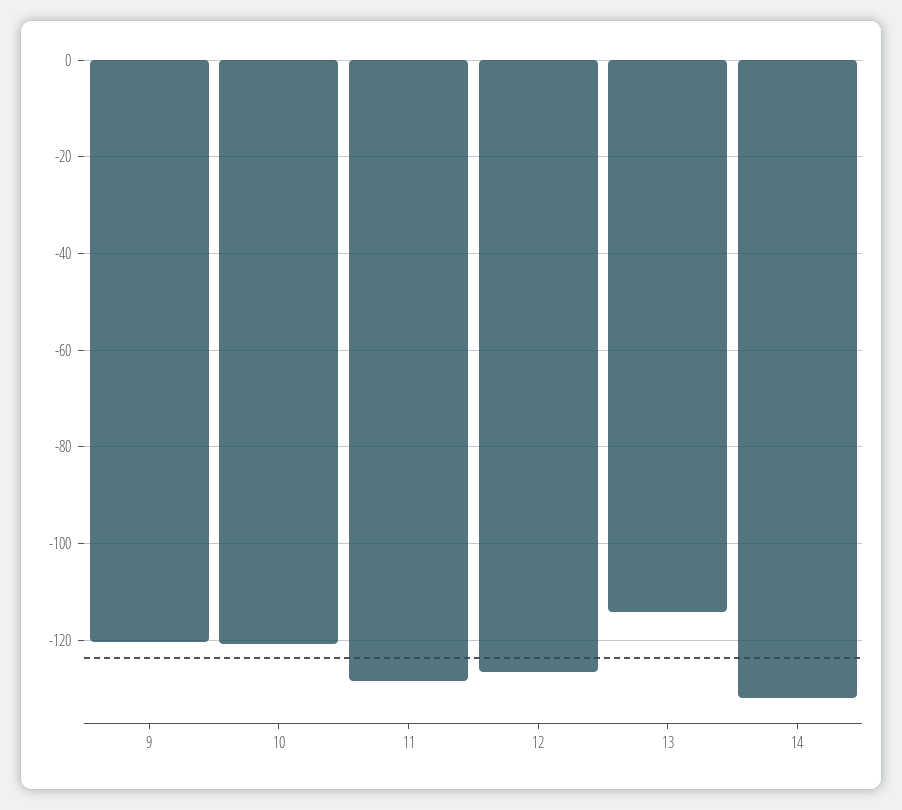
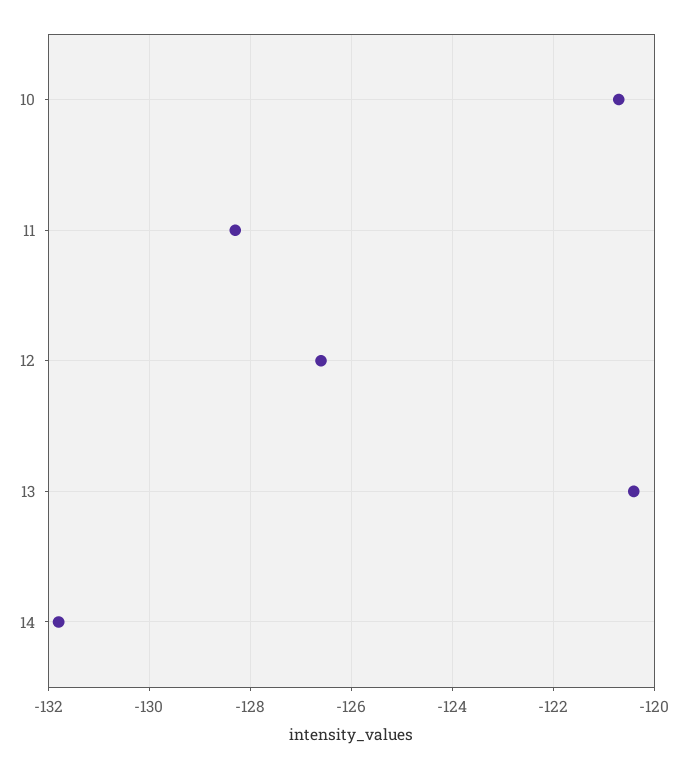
  {
-   "9": -120,
    "10": -120.5,
    "11": -128.5,
    "12": -126.5,
-   "13": -114,
+   "13": -120.5,
    "14": -132
  }

